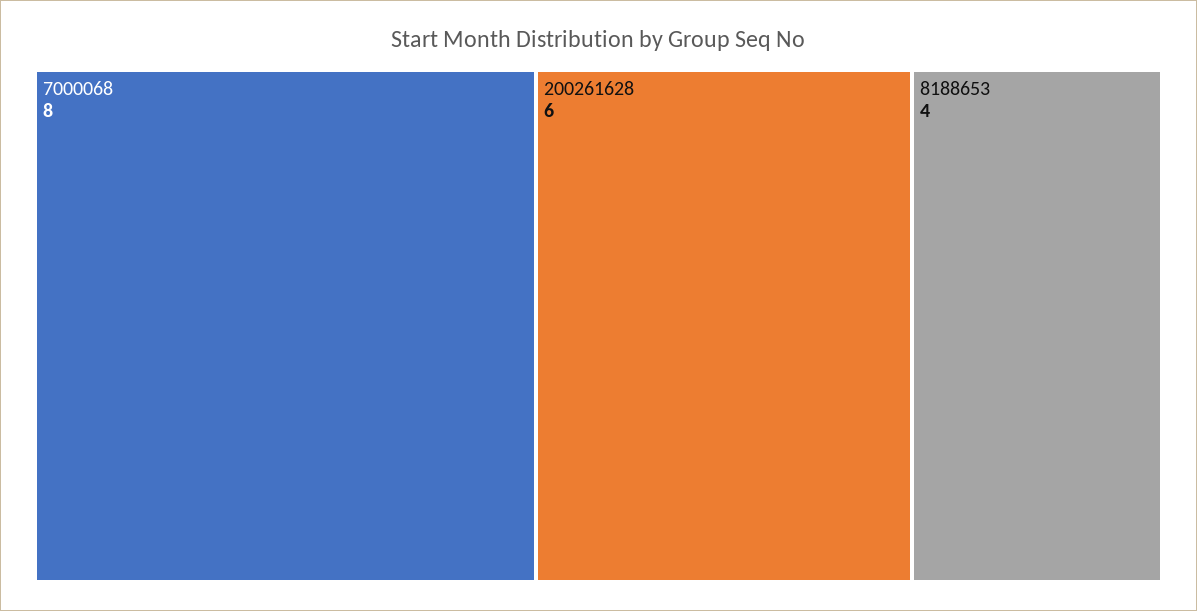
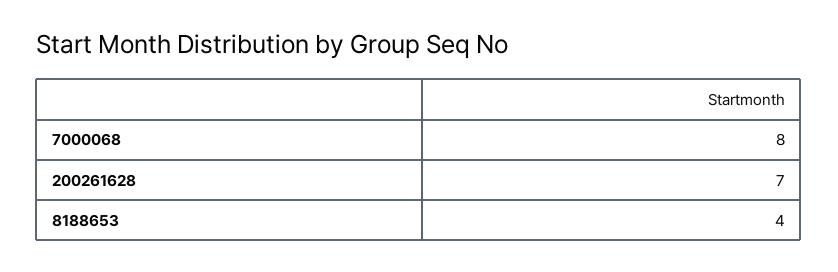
  {
    "7000068": 8,
-   "200261628": 6,
+   "200261628": 7,
    "8188653": 4
  }

